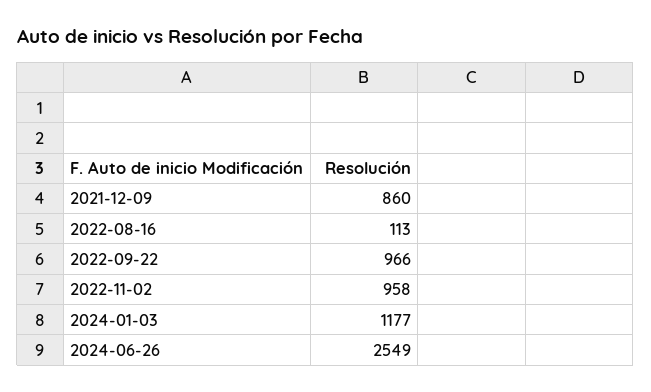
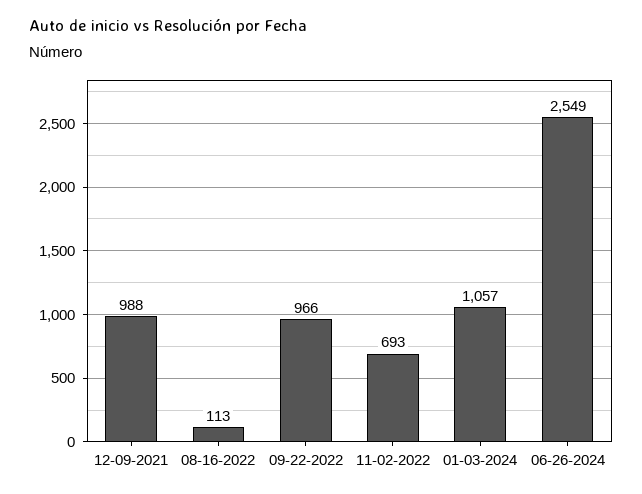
  {
-   "2021-12-09": 860,
+   "2021-12-09": 988,
    "2022-08-16": 113,
    "2022-09-22": 966,
-   "2022-11-02": 958,
+   "2022-11-02": 693,
-   "2024-01-03": 1177,
+   "2024-01-03": 1057,
    "2024-06-26": 2549
  }

